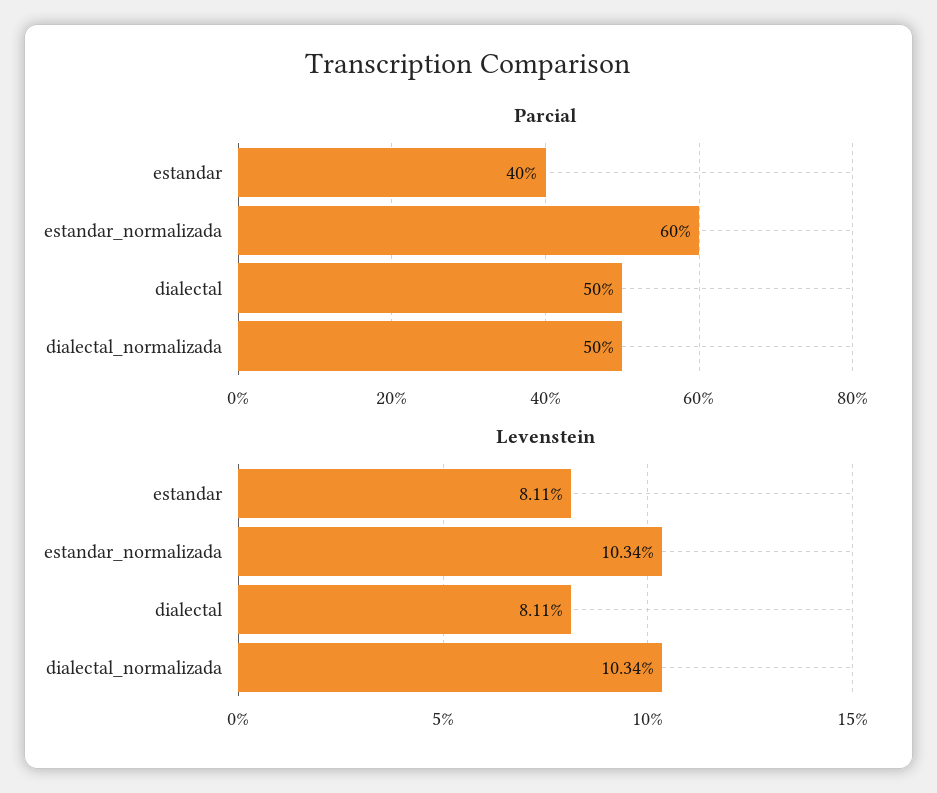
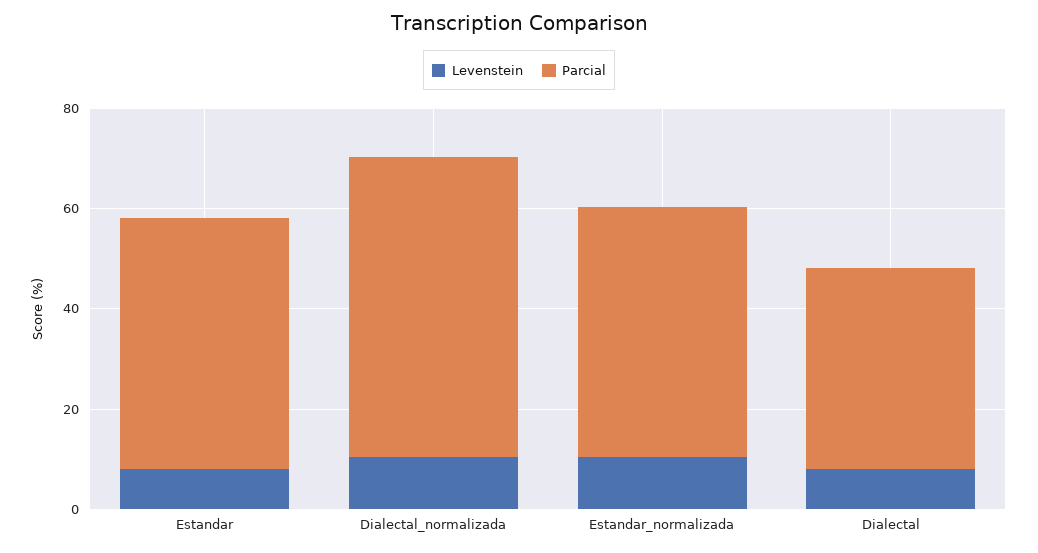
  {
    "Parcial": {
-     "estandar": 40,
+     "estandar": 50,
-     "estandar_normalizada": 60,
+     "estandar_normalizada": 50,
-     "dialectal": 50,
+     "dialectal": 40,
-     "dialectal_normalizada": 50
+     "dialectal_normalizada": 60
    },
    "Levenstein": {
      "estandar": 8.11,
      "estandar_normalizada": 10.34,
      "dialectal": 8.11,
      "dialectal_normalizada": 10.34
    }
  }

